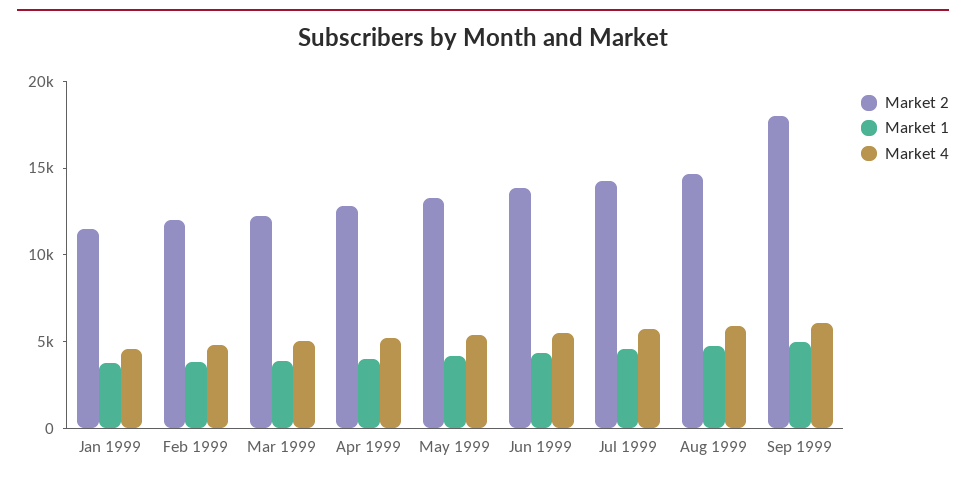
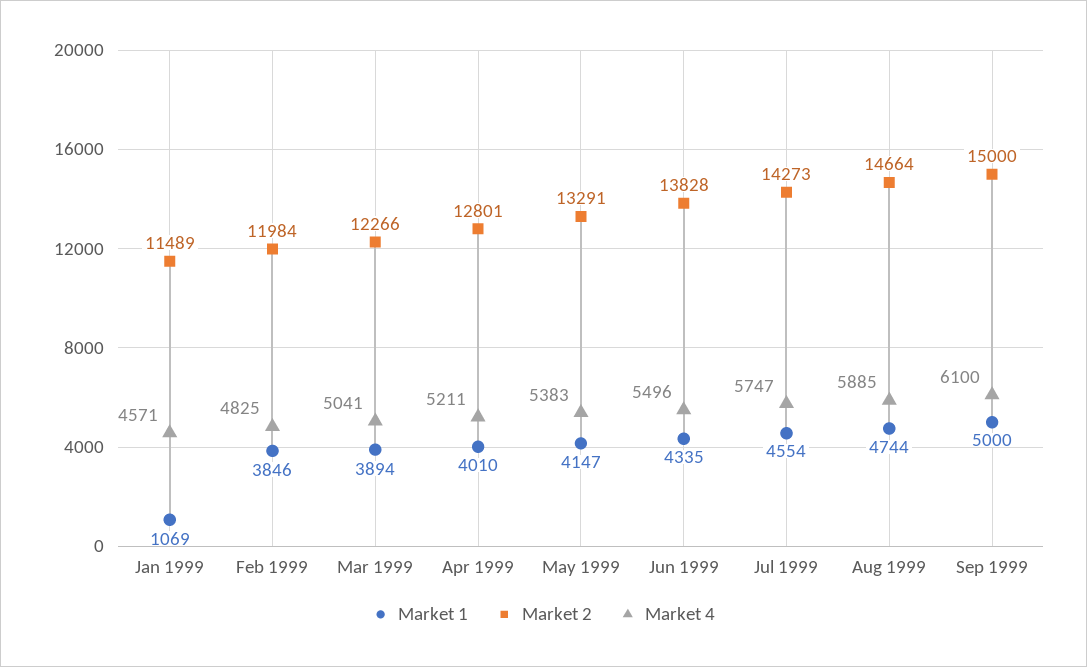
  {
    "Market 2": {
      "Jan 1999": 11489,
      "Feb 1999": 11984,
      "Mar 1999": 12266,
      "Apr 1999": 12801,
      "May 1999": 13291,
      "Jun 1999": 13828,
      "Jul 1999": 14273,
      "Aug 1999": 14664,
-     "Sep 1999": 18000
+     "Sep 1999": 15000
    },
    "Market 1": {
-     "Jan 1999": 4000,
+     "Jan 1999": 1069,
      "Feb 1999": 3846,
      "Mar 1999": 3894,
      "Apr 1999": 4010,
      "May 1999": 4147,
      "Jun 1999": 4335,
      "Jul 1999": 4554,
      "Aug 1999": 4744,
      "Sep 1999": 5000
    },
    "Market 4": {
      "Jan 1999": 4571,
      "Feb 1999": 4825,
      "Mar 1999": 5041,
      "Apr 1999": 5211,
      "May 1999": 5383,
      "Jun 1999": 5496,
      "Jul 1999": 5747,
      "Aug 1999": 5885,
      "Sep 1999": 6100
    }
  }

